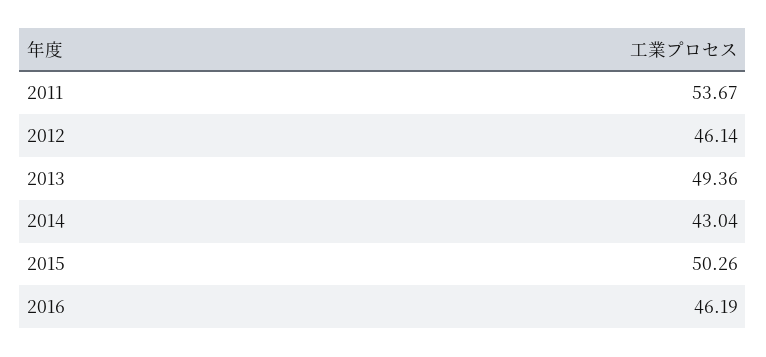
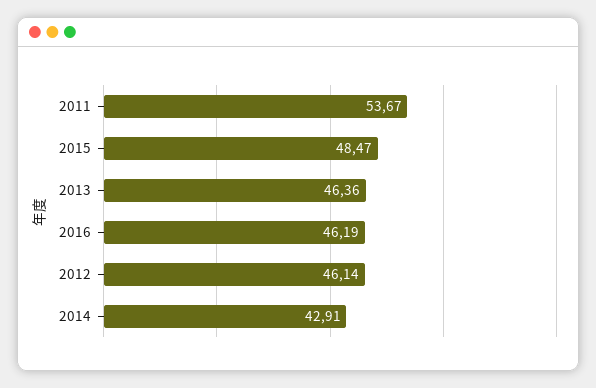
  {
    "2011": 53.67,
    "2012": 46.14,
-   "2013": 49.36,
+   "2013": 46.36,
-   "2014": 43.04,
+   "2014": 42.91,
-   "2015": 50.26,
+   "2015": 48.47,
    "2016": 46.19
  }

